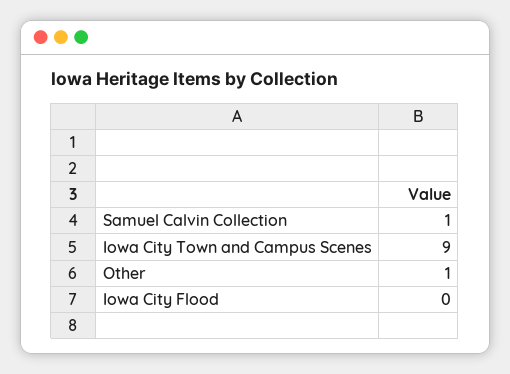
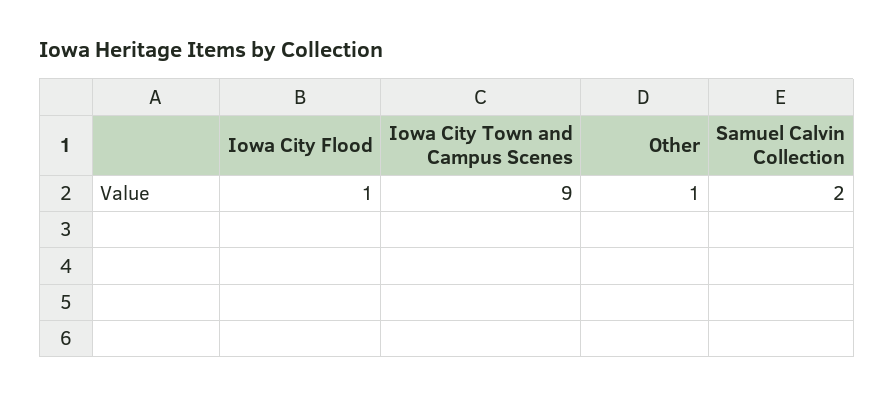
  {
-   "Samuel Calvin Collection": 1,
+   "Samuel Calvin Collection": 2,
    "Iowa City Town and Campus Scenes": 9,
    "Other": 1,
-   "Iowa City Flood": 0
+   "Iowa City Flood": 1
  }

